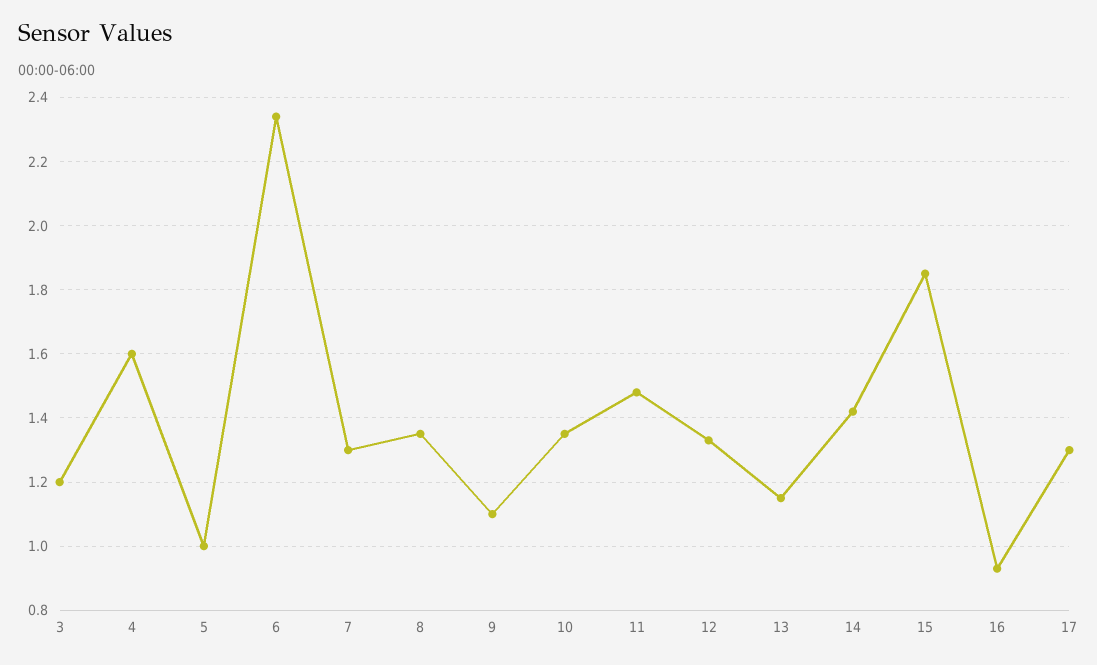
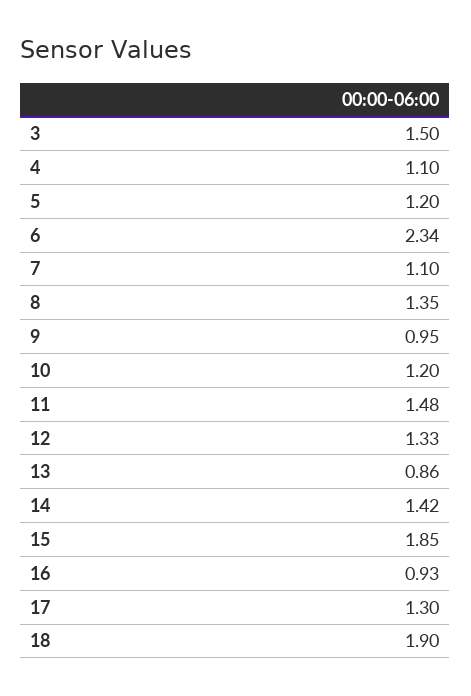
  {
-   "3": 1.2,
+   "3": 1.5,
-   "4": 1.6,
+   "4": 1.1,
-   "5": 1,
+   "5": 1.2,
    "6": 2.34,
-   "7": 1.3,
+   "7": 1.1,
    "8": 1.35,
-   "9": 1.1,
+   "9": 0.95,
-   "10": 1.35,
+   "10": 1.2,
    "11": 1.48,
    "12": 1.33,
-   "13": 1.15,
+   "13": 0.86,
    "14": 1.42,
    "15": 1.85,
    "16": 0.93,
-   "17": 1.3
+   "17": 1.3,
+   "18": 1.9
  }

